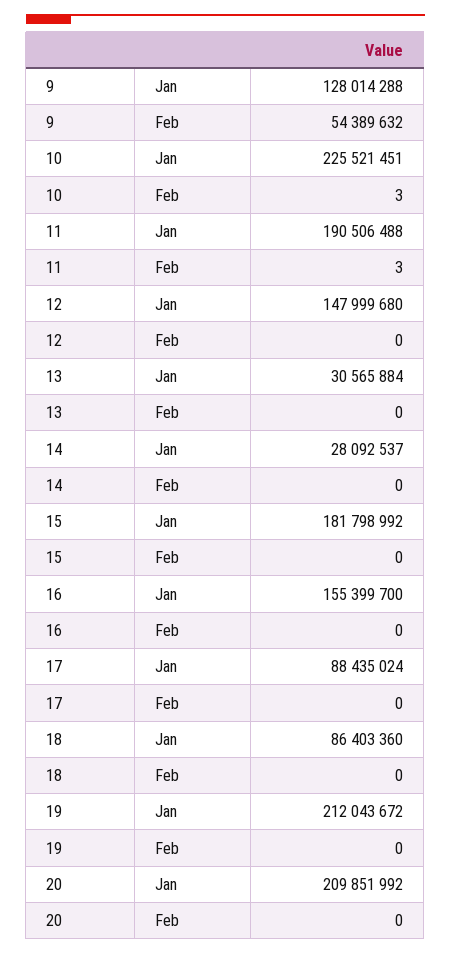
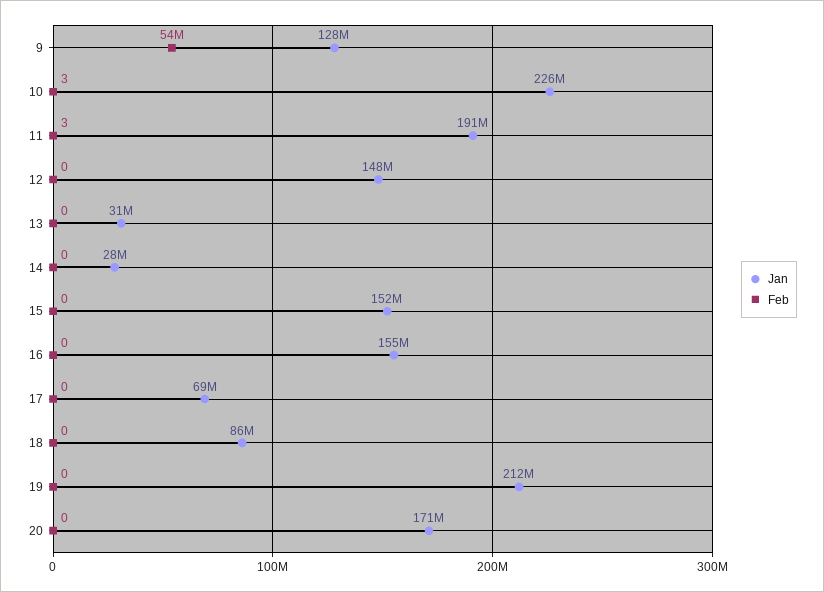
  {
    "Jan": {
      "9": 128014288,
      "10": 225521451,
      "11": 190506488,
      "12": 147999680,
      "13": 30565884,
      "14": 28092537,
-     "15": 181798992,
+     "15": 152000000,
      "16": 155399700,
-     "17": 88435024,
+     "17": 69000000,
      "18": 86403360,
      "19": 212043672,
-     "20": 209851992
+     "20": 171000000
    },
    "Feb": {
      "9": 54389632,
      "10": 3,
      "11": 3,
      "12": 0,
      "13": 0,
      "14": 0,
      "15": 0,
      "16": 0,
      "17": 0,
      "18": 0,
      "19": 0,
      "20": 0
    }
  }

